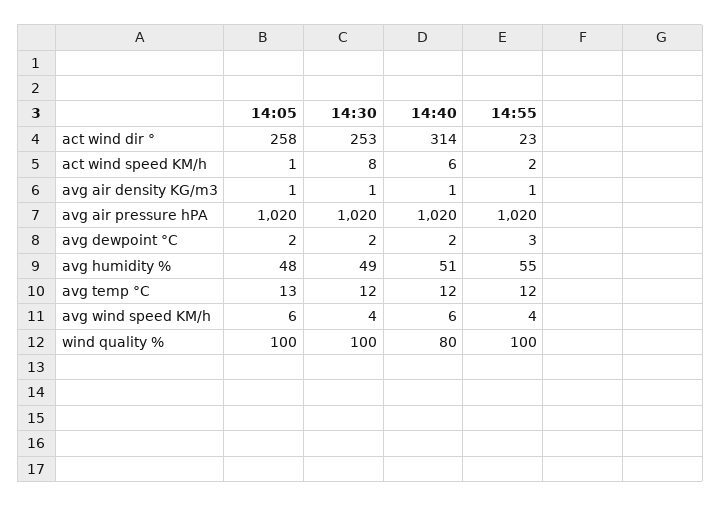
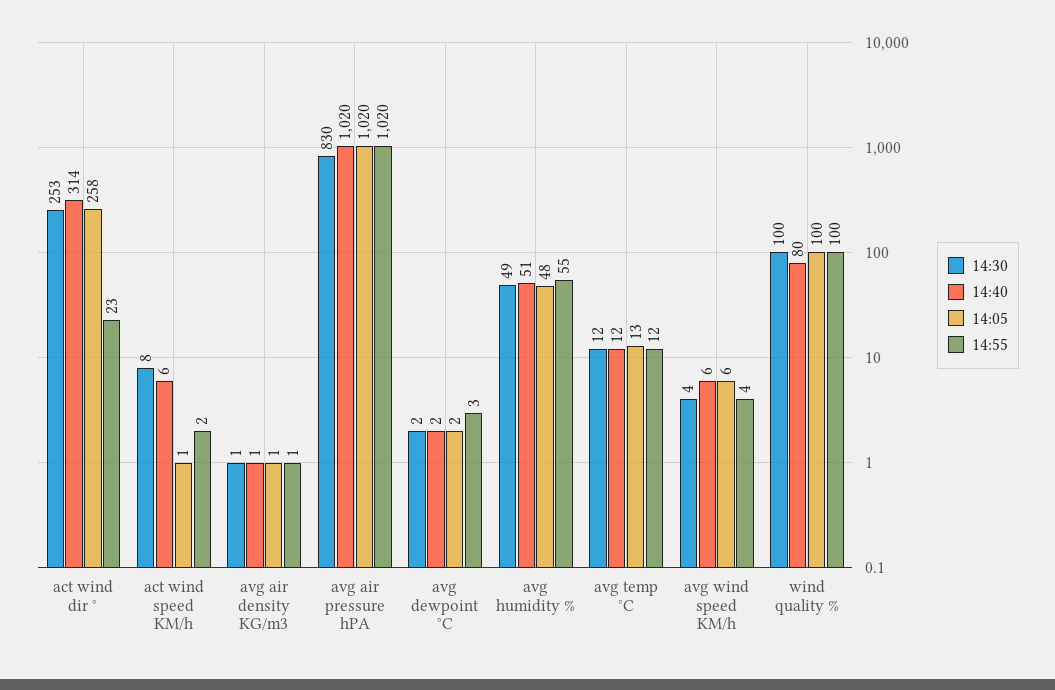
  {
    "14:05": {
      "act wind dir °": 258,
      "act wind speed KM/h": 1,
      "avg air density KG/m3": 1,
      "avg air pressure hPA": 1020,
      "avg dewpoint °C": 2,
      "avg humidity %": 48,
      "avg temp °C": 13,
      "avg wind speed KM/h": 6,
      "wind quality %": 100
    },
    "14:30": {
      "act wind dir °": 253,
      "act wind speed KM/h": 8,
      "avg air density KG/m3": 1,
-     "avg air pressure hPA": 1020,
+     "avg air pressure hPA": 830,
      "avg dewpoint °C": 2,
      "avg humidity %": 49,
      "avg temp °C": 12,
      "avg wind speed KM/h": 4,
      "wind quality %": 100
    },
    "14:40": {
      "act wind dir °": 314,
      "act wind speed KM/h": 6,
      "avg air density KG/m3": 1,
      "avg air pressure hPA": 1020,
      "avg dewpoint °C": 2,
      "avg humidity %": 51,
      "avg temp °C": 12,
      "avg wind speed KM/h": 6,
      "wind quality %": 80
    },
    "14:55": {
      "act wind dir °": 23,
      "act wind speed KM/h": 2,
      "avg air density KG/m3": 1,
      "avg air pressure hPA": 1020,
      "avg dewpoint °C": 3,
      "avg humidity %": 55,
      "avg temp °C": 12,
      "avg wind speed KM/h": 4,
      "wind quality %": 100
    }
  }

